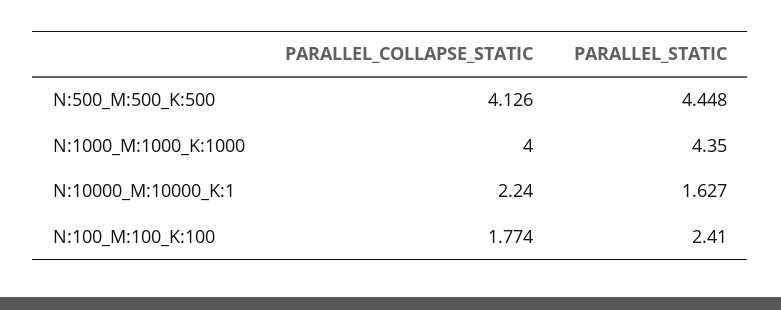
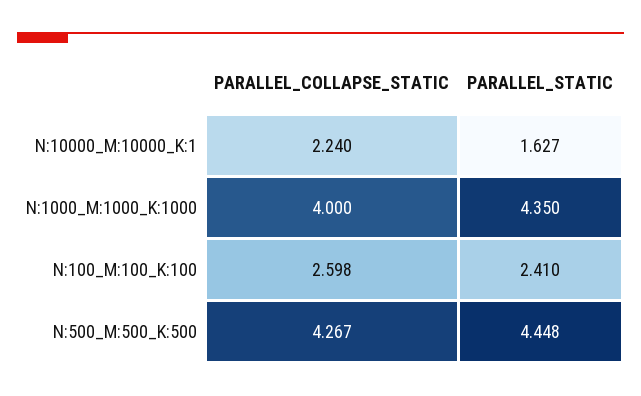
  {
    "PARALLEL_COLLAPSE_STATIC": {
-     "N:500_M:500_K:500": 4.126,
+     "N:500_M:500_K:500": 4.267,
      "N:1000_M:1000_K:1000": 4,
      "N:10000_M:10000_K:1": 2.24,
-     "N:100_M:100_K:100": 1.774
+     "N:100_M:100_K:100": 2.598
    },
    "PARALLEL_STATIC": {
      "N:500_M:500_K:500": 4.448,
      "N:1000_M:1000_K:1000": 4.35,
      "N:10000_M:10000_K:1": 1.627,
      "N:100_M:100_K:100": 2.41
    }
  }

